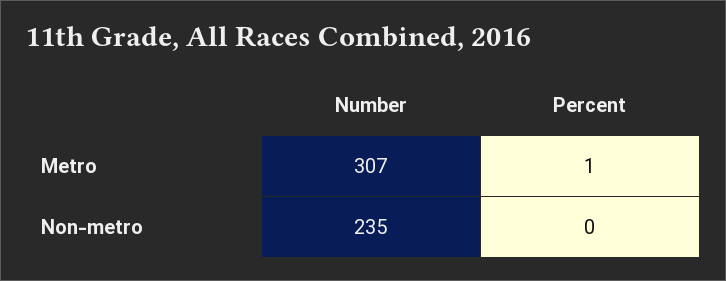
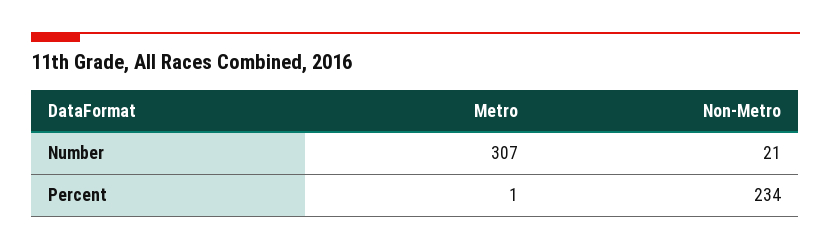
  {
    "Number": {
      "Metro": 307,
-     "Non-metro": 235
+     "Non-metro": 21
    },
    "Percent": {
      "Metro": 1,
-     "Non-metro": 0
+     "Non-metro": 234
    }
  }

